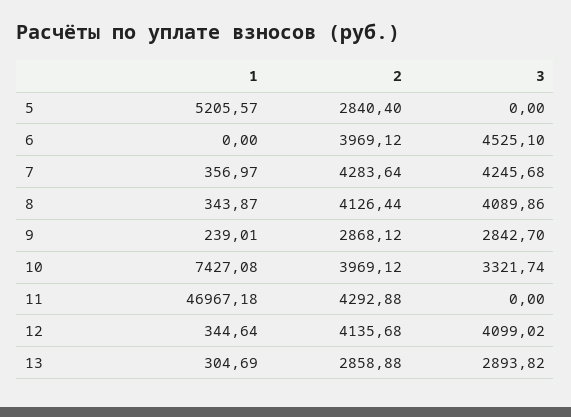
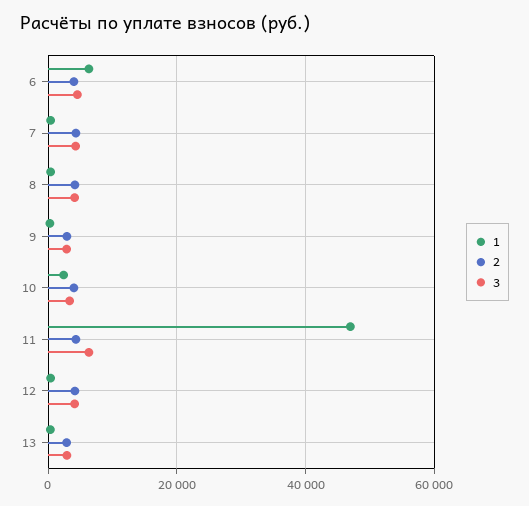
  {
    "1": {
-     "5": 5205.57,
-     "6": 0,
+     "6": 6000,
      "7": 356.97,
      "8": 343.87,
      "9": 239.01,
-     "10": 7427.08,
+     "10": 2000,
      "11": 46967.18,
      "12": 344.64,
      "13": 304.69
    },
    "2": {
-     "5": 2840.4,
      "6": 3969.12,
      "7": 4283.64,
      "8": 4126.44,
      "9": 2868.12,
      "10": 3969.12,
      "11": 4292.88,
      "12": 4135.68,
      "13": 2858.88
    },
    "3": {
-     "5": 0,
      "6": 4525.1,
      "7": 4245.68,
      "8": 4089.86,
      "9": 2842.7,
      "10": 3321.74,
-     "11": 0,
+     "11": 6000,
      "12": 4099.02,
      "13": 2893.82
    }
  }

